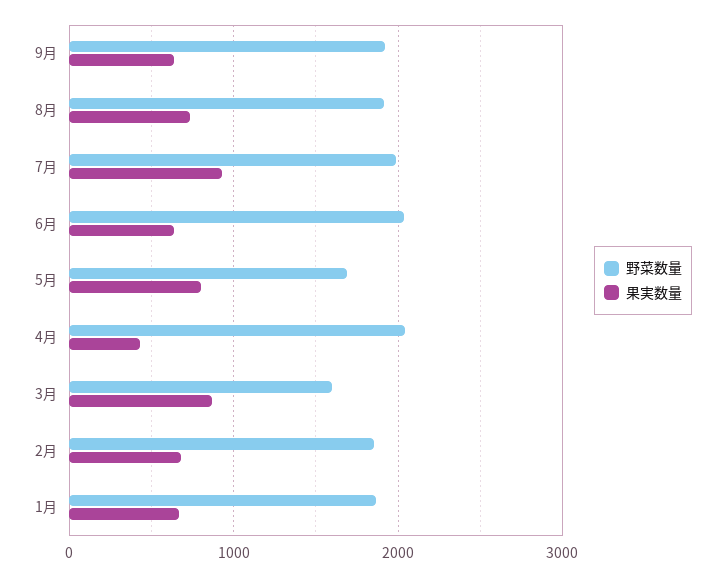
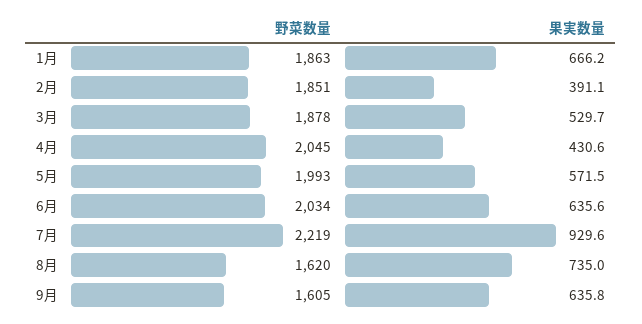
  {
    "野菜数量": {
-     "9月": 1900,
+     "9月": 1605,
-     "8月": 1900,
+     "8月": 1620,
-     "7月": 2000,
+     "7月": 2219,
      "6月": 2034,
-     "5月": 1700,
+     "5月": 1993,
      "4月": 2045,
-     "3月": 1600,
+     "3月": 1878,
      "2月": 1851,
      "1月": 1863
    },
    "果実数量": {
      "9月": 635.8,
      "8月": 735,
      "7月": 929.6,
      "6月": 635.6,
-     "5月": 800,
+     "5月": 571.5,
      "4月": 430.6,
-     "3月": 900,
+     "3月": 529.7,
-     "2月": 700,
+     "2月": 391.1,
      "1月": 666.2
    }
  }

